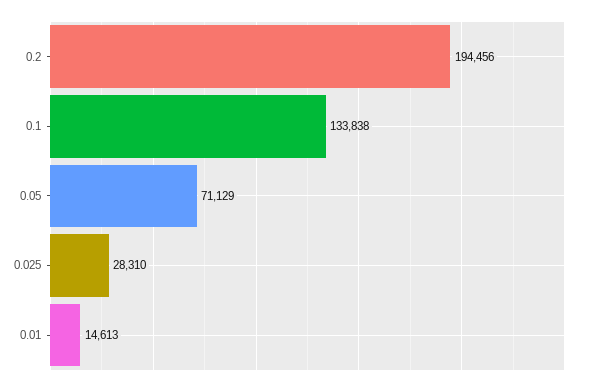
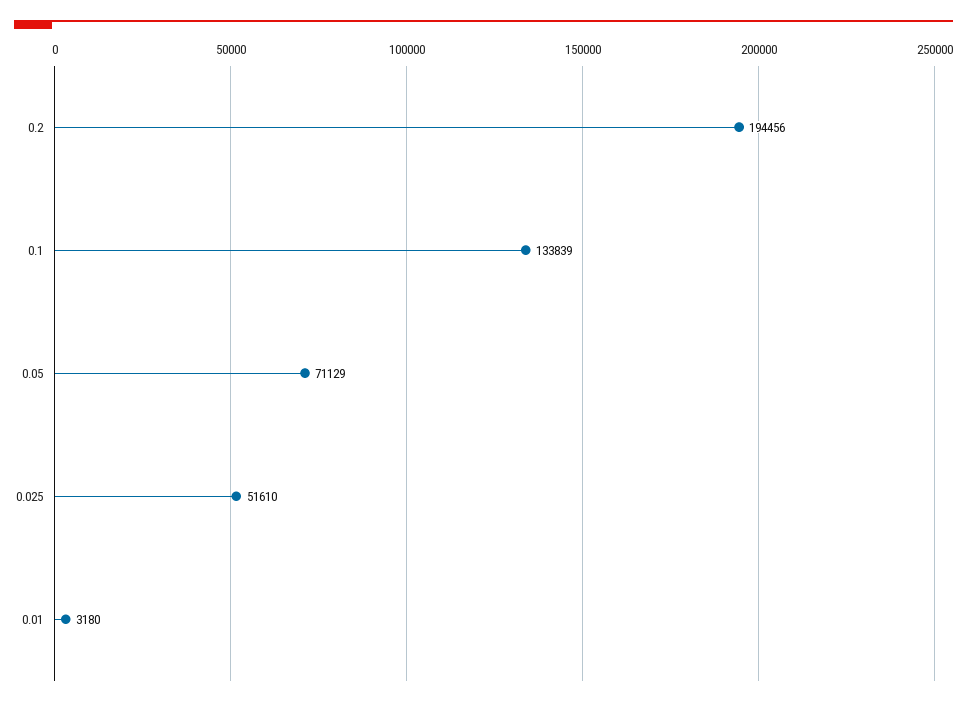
  {
    "0.2": 194456,
-   "0.1": 133838,
+   "0.1": 133839,
    "0.05": 71129,
-   "0.025": 28310,
+   "0.025": 51610,
-   "0.01": 14613
+   "0.01": 3180
  }

